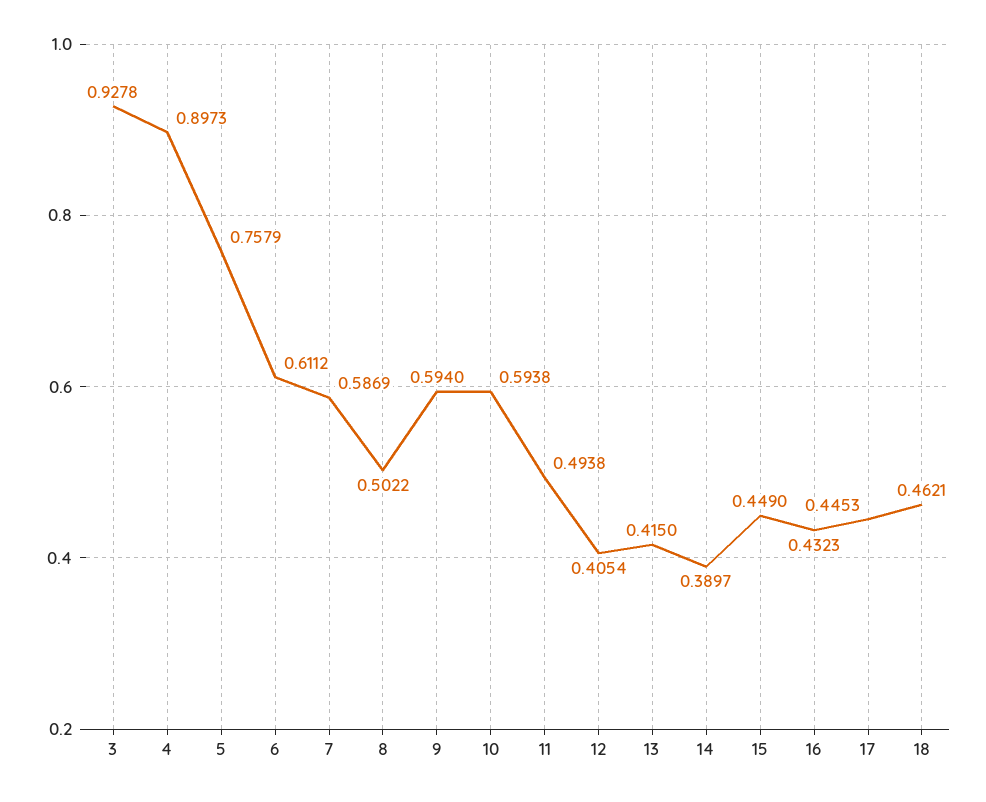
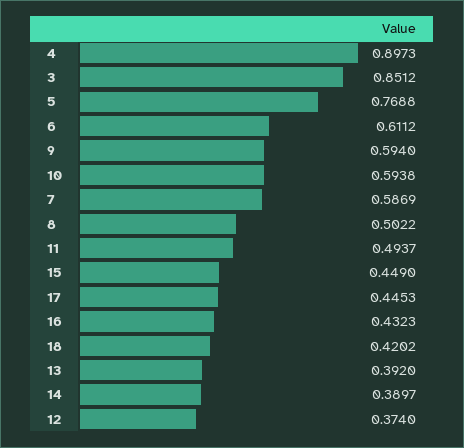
  {
-   "3": 0.9278,
+   "3": 0.8512,
    "4": 0.8973,
-   "5": 0.7579,
+   "5": 0.7688,
    "6": 0.6112,
    "7": 0.5869,
    "8": 0.5022,
    "9": 0.594,
    "10": 0.5938,
-   "11": 0.4938,
+   "11": 0.4937,
-   "12": 0.4054,
+   "12": 0.374,
-   "13": 0.415,
+   "13": 0.392,
    "14": 0.3897,
    "15": 0.449,
    "16": 0.4323,
    "17": 0.4453,
-   "18": 0.4621
+   "18": 0.4202
  }

